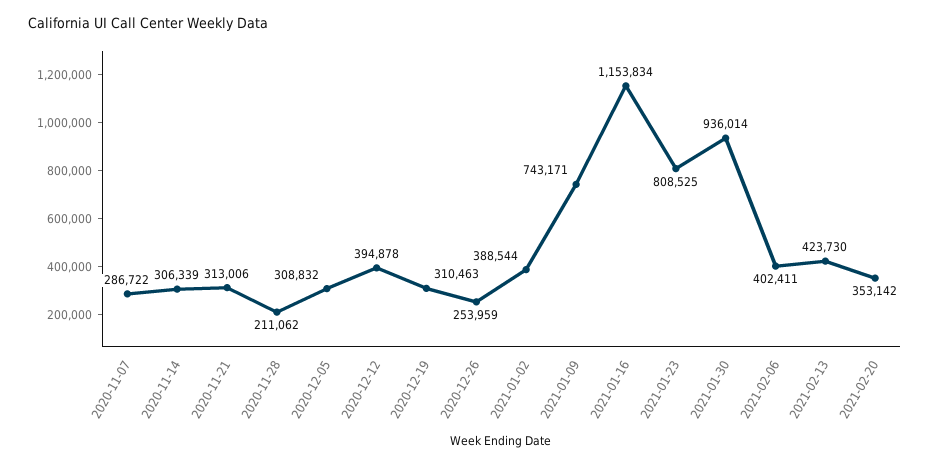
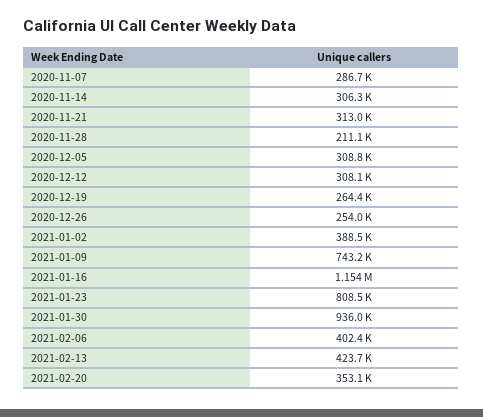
  {
    "2020-11-07": 286722,
    "2020-11-14": 306339,
    "2020-11-21": 313006,
    "2020-11-28": 211062,
    "2020-12-05": 308832,
-   "2020-12-12": 394878,
+   "2020-12-12": 308100,
-   "2020-12-19": 310463,
+   "2020-12-19": 264400,
    "2020-12-26": 253959,
    "2021-01-02": 388544,
    "2021-01-09": 743171,
    "2021-01-16": 1153834,
    "2021-01-23": 808525,
    "2021-01-30": 936014,
    "2021-02-06": 402411,
    "2021-02-13": 423730,
    "2021-02-20": 353142
  }

